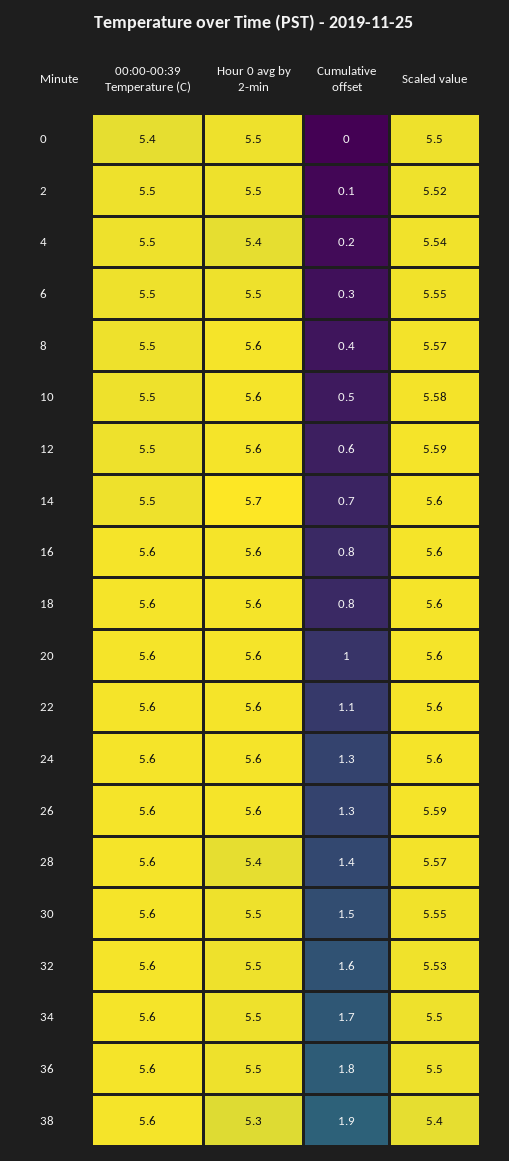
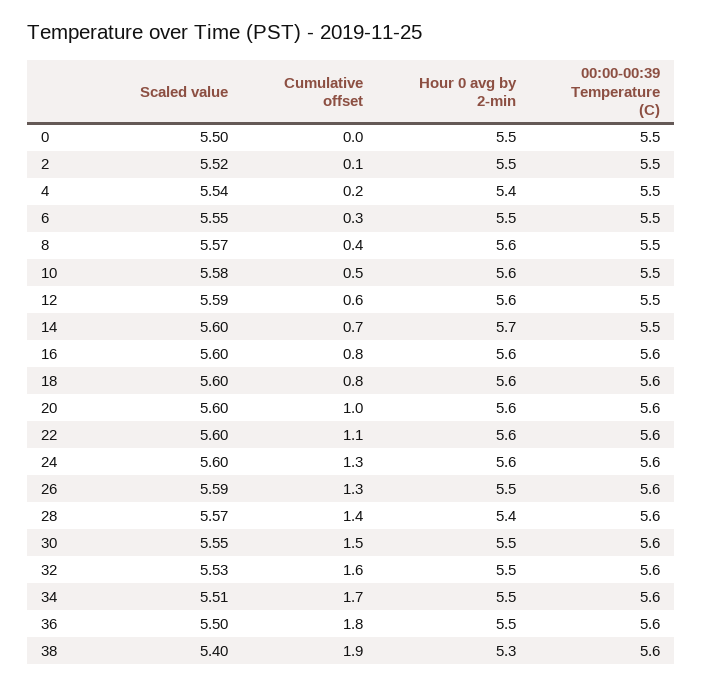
  {
    "00:00-00:39 Temperature (C)": {
-     "0": 5.4,
+     "0": 5.5,
      "2": 5.5,
      "4": 5.5,
      "6": 5.5,
      "8": 5.5,
      "10": 5.5,
      "12": 5.5,
      "14": 5.5,
      "16": 5.6,
      "18": 5.6,
      "20": 5.6,
      "22": 5.6,
      "24": 5.6,
      "26": 5.6,
      "28": 5.6,
      "30": 5.6,
      "32": 5.6,
      "34": 5.6,
      "36": 5.6,
      "38": 5.6
    },
    "Hour 0 avg by 2-min": {
      "0": 5.5,
      "2": 5.5,
      "4": 5.4,
      "6": 5.5,
      "8": 5.6,
      "10": 5.6,
      "12": 5.6,
      "14": 5.7,
      "16": 5.6,
      "18": 5.6,
      "20": 5.6,
      "22": 5.6,
      "24": 5.6,
-     "26": 5.6,
+     "26": 5.5,
      "28": 5.4,
      "30": 5.5,
      "32": 5.5,
      "34": 5.5,
      "36": 5.5,
      "38": 5.3
    },
    "Cumulative offset": {
      "0": 0,
      "2": 0.1,
      "4": 0.2,
      "6": 0.3,
      "8": 0.4,
      "10": 0.5,
      "12": 0.6,
      "14": 0.7,
      "16": 0.8,
      "18": 0.8,
      "20": 1,
      "22": 1.1,
      "24": 1.3,
      "26": 1.3,
      "28": 1.4,
      "30": 1.5,
      "32": 1.6,
      "34": 1.7,
      "36": 1.8,
      "38": 1.9
    },
    "Scaled value": {
      "0": 5.5,
      "2": 5.52,
      "4": 5.54,
      "6": 5.55,
      "8": 5.57,
      "10": 5.58,
      "12": 5.59,
      "14": 5.6,
      "16": 5.6,
      "18": 5.6,
      "20": 5.6,
      "22": 5.6,
      "24": 5.6,
      "26": 5.59,
      "28": 5.57,
      "30": 5.55,
      "32": 5.53,
-     "34": 5.5,
+     "34": 5.51,
      "36": 5.5,
      "38": 5.4
    }
  }

